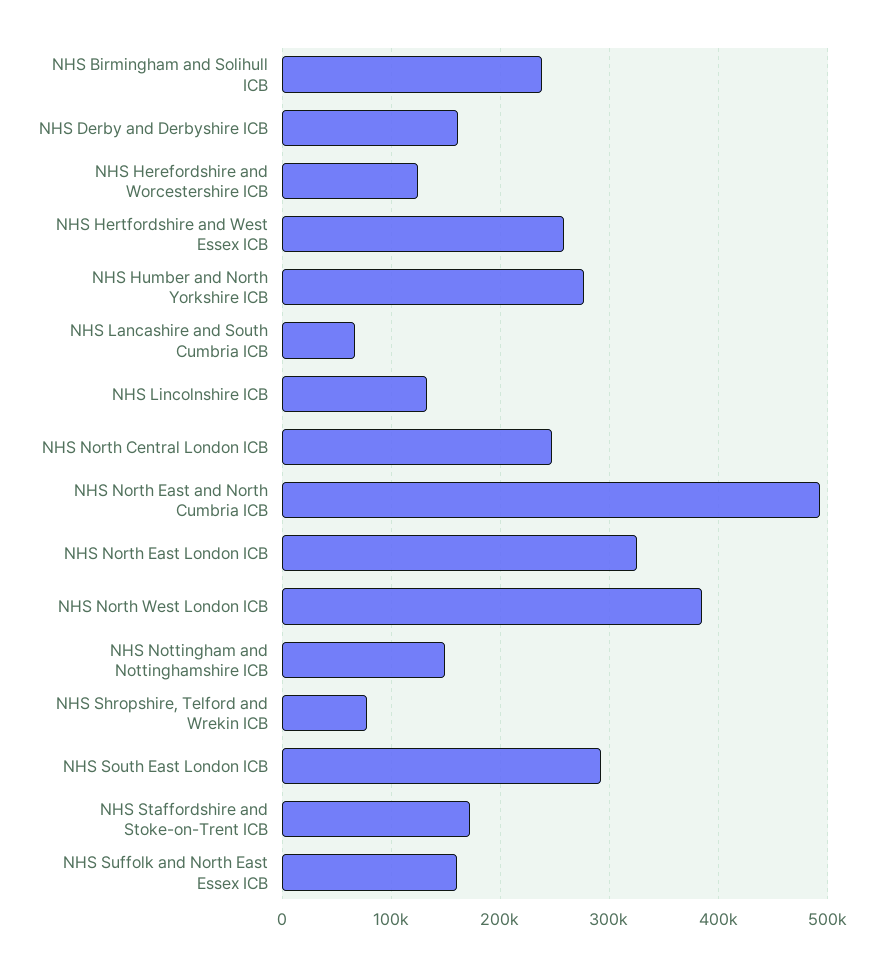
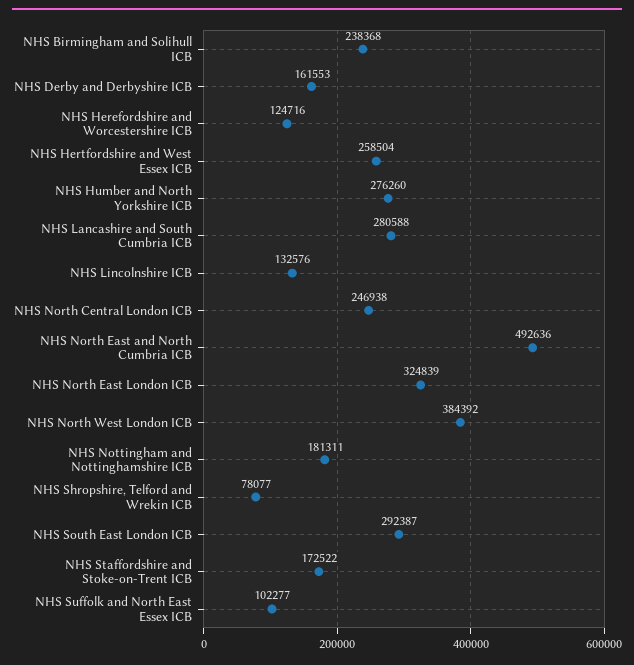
  {
    "NHS Birmingham and Solihull ICB": 238368,
    "NHS Derby and Derbyshire ICB": 161553,
    "NHS Herefordshire and Worcestershire ICB": 124716,
    "NHS Hertfordshire and West Essex ICB": 258504,
    "NHS Humber and North Yorkshire ICB": 276260,
-   "NHS Lancashire and South Cumbria ICB": 70000,
+   "NHS Lancashire and South Cumbria ICB": 280588,
    "NHS Lincolnshire ICB": 132576,
    "NHS North Central London ICB": 246938,
    "NHS North East and North Cumbria ICB": 492636,
    "NHS North East London ICB": 324839,
    "NHS North West London ICB": 384392,
-   "NHS Nottingham and Nottinghamshire ICB": 150000,
+   "NHS Nottingham and Nottinghamshire ICB": 181311,
    "NHS Shropshire, Telford and Wrekin ICB": 78077,
    "NHS South East London ICB": 292387,
    "NHS Staffordshire and Stoke-on-Trent ICB": 172522,
-   "NHS Suffolk and North East Essex ICB": 160000
+   "NHS Suffolk and North East Essex ICB": 102277
  }

